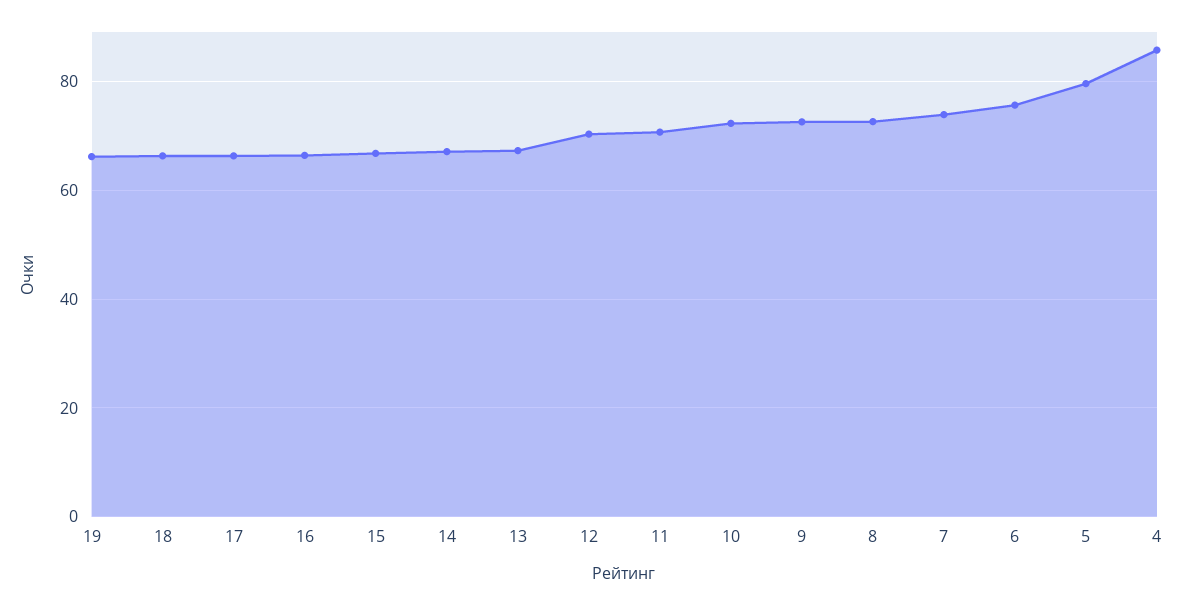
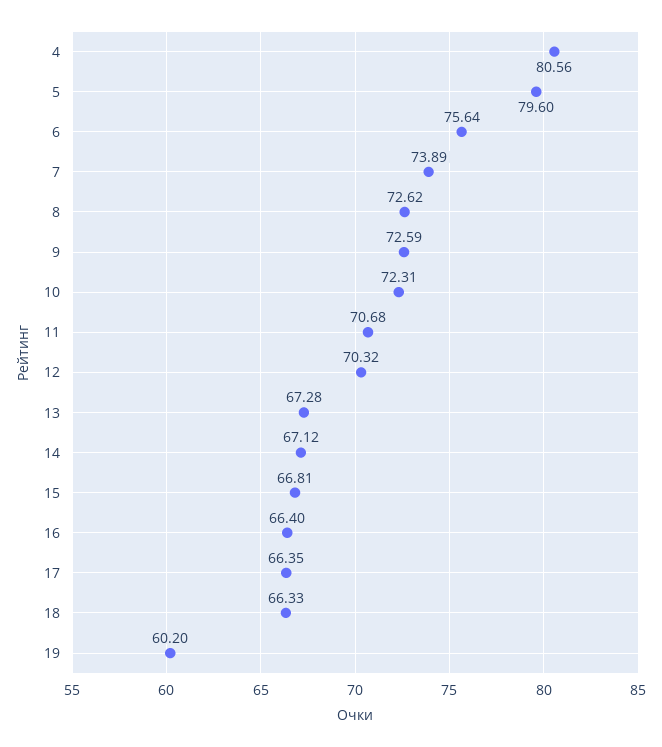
  {
-   "19": 66,
+   "19": 60.2,
    "18": 66.33,
    "17": 66.35,
    "16": 66.4,
    "15": 66.81,
    "14": 67.12,
    "13": 67.28,
    "12": 70.32,
    "11": 70.68,
    "10": 72.31,
    "9": 72.59,
    "8": 72.62,
    "7": 73.89,
    "6": 75.64,
    "5": 79.6,
-   "4": 86
+   "4": 80.56
  }

